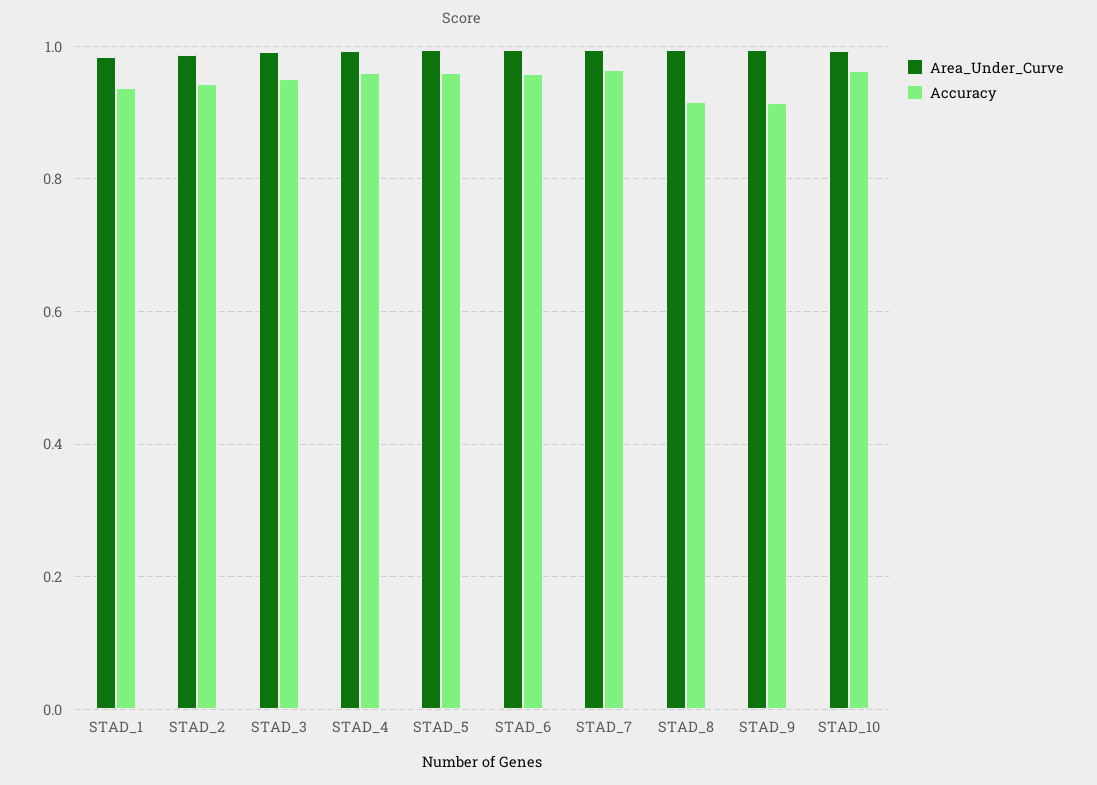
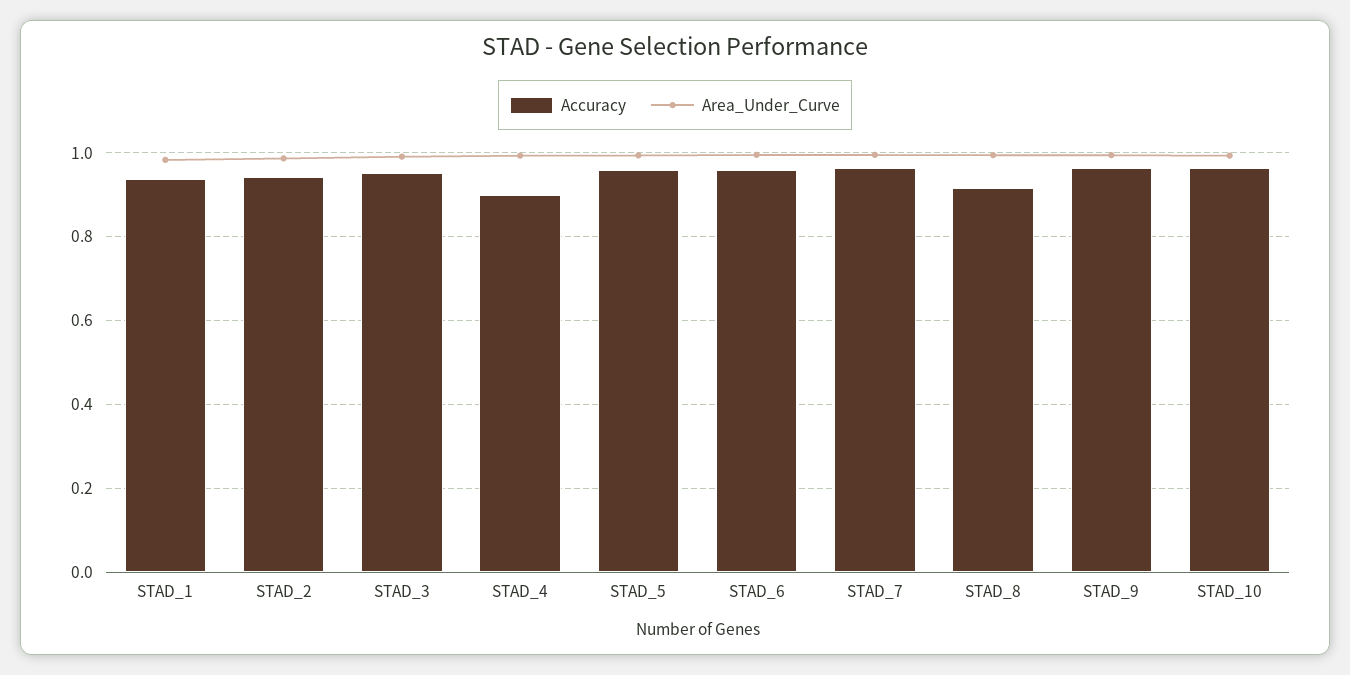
  {
    "Area_Under_Curve": {
      "STAD_1": 0.98,
      "STAD_2": 0.98,
      "STAD_3": 1,
      "STAD_4": 1,
      "STAD_5": 1,
      "STAD_6": 1,
      "STAD_7": 1,
      "STAD_8": 1,
      "STAD_9": 1,
      "STAD_10": 1
    },
    "Accuracy": {
      "STAD_1": 0.94,
      "STAD_2": 0.94,
      "STAD_3": 0.96,
-     "STAD_4": 0.96,
+     "STAD_4": 0.9,
      "STAD_5": 0.96,
      "STAD_6": 0.96,
      "STAD_7": 0.96,
      "STAD_8": 0.92,
-     "STAD_9": 0.92,
+     "STAD_9": 0.96,
      "STAD_10": 0.96
    }
  }

